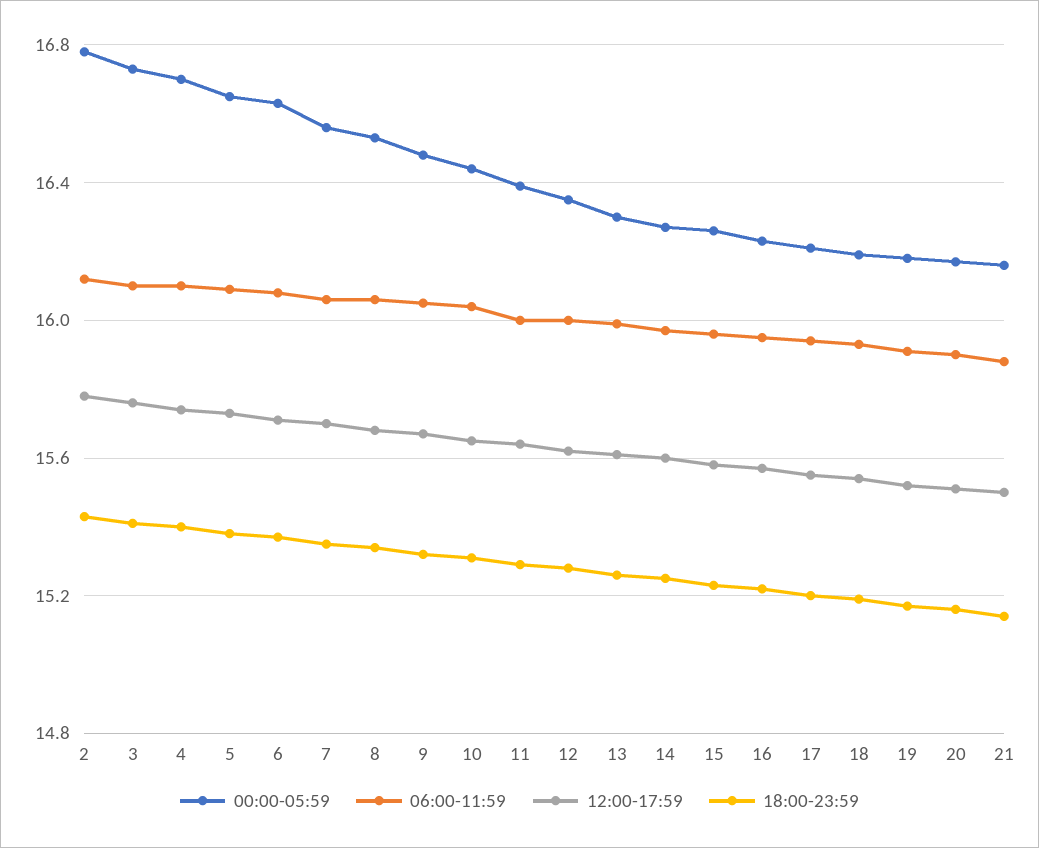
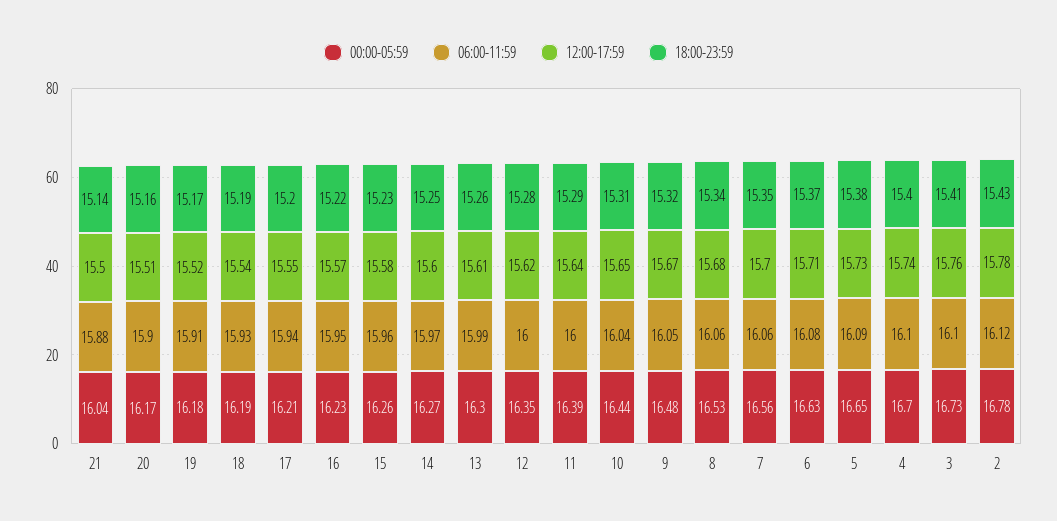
  {
    "00:00-05:59": {
      "2": 16.78,
      "3": 16.73,
      "4": 16.7,
      "5": 16.65,
      "6": 16.63,
      "7": 16.56,
      "8": 16.53,
      "9": 16.48,
      "10": 16.44,
      "11": 16.39,
      "12": 16.35,
      "13": 16.3,
      "14": 16.27,
      "15": 16.26,
      "16": 16.23,
      "17": 16.21,
      "18": 16.19,
      "19": 16.18,
      "20": 16.17,
-     "21": 16.15
+     "21": 16.04
    },
    "06:00-11:59": {
      "2": 16.12,
      "3": 16.1,
      "4": 16.1,
      "5": 16.09,
      "6": 16.08,
      "7": 16.06,
      "8": 16.06,
      "9": 16.05,
      "10": 16.04,
      "11": 16,
      "12": 16,
      "13": 15.99,
      "14": 15.97,
      "15": 15.96,
      "16": 15.95,
      "17": 15.94,
      "18": 15.93,
      "19": 15.91,
      "20": 15.9,
      "21": 15.88
    },
    "12:00-17:59": {
      "2": 15.78,
      "3": 15.76,
      "4": 15.74,
      "5": 15.73,
      "6": 15.71,
      "7": 15.7,
      "8": 15.68,
      "9": 15.67,
      "10": 15.65,
      "11": 15.64,
      "12": 15.62,
      "13": 15.61,
      "14": 15.6,
      "15": 15.58,
      "16": 15.57,
      "17": 15.55,
      "18": 15.54,
      "19": 15.52,
      "20": 15.51,
      "21": 15.5
    },
    "18:00-23:59": {
      "2": 15.43,
      "3": 15.41,
      "4": 15.4,
      "5": 15.38,
      "6": 15.37,
      "7": 15.35,
      "8": 15.34,
      "9": 15.32,
      "10": 15.31,
      "11": 15.29,
      "12": 15.28,
      "13": 15.26,
      "14": 15.25,
      "15": 15.23,
      "16": 15.22,
      "17": 15.2,
      "18": 15.19,
      "19": 15.17,
      "20": 15.16,
      "21": 15.14
    }
  }

